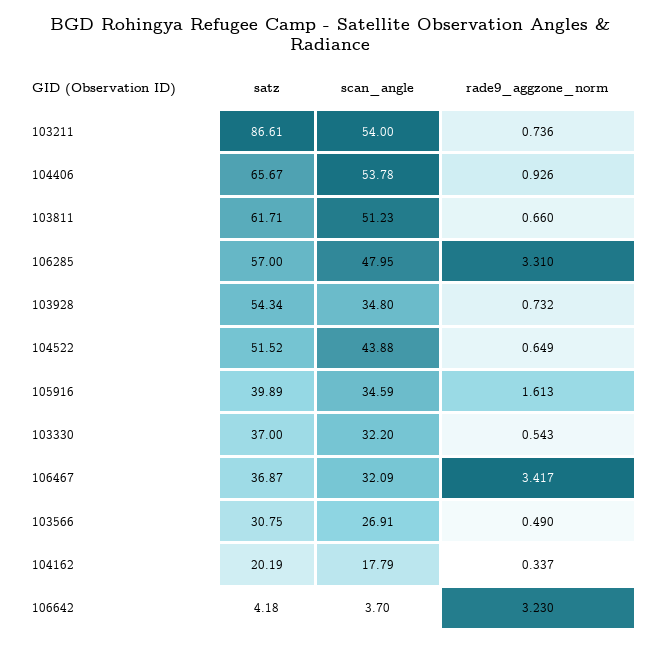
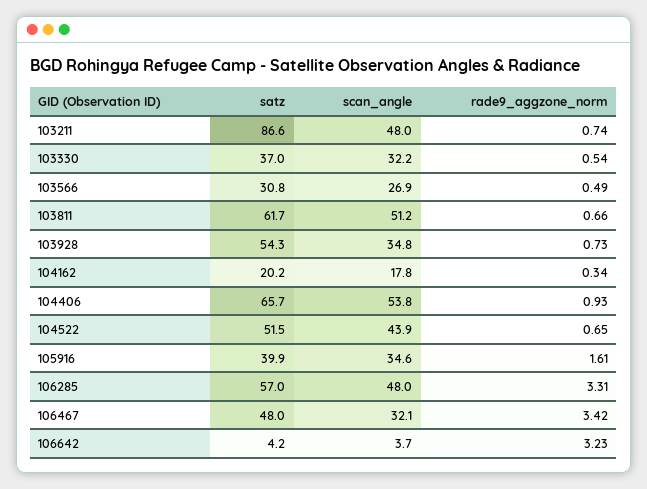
  {
    "satz": {
      "103211": 86.61,
      "104406": 65.67,
      "103811": 61.71,
      "106285": 57,
      "103928": 54.34,
      "104522": 51.52,
      "105916": 39.89,
      "103330": 37,
-     "106467": 36.87,
+     "106467": 48,
      "103566": 30.75,
      "104162": 20.19,
      "106642": 4.18
    },
    "scan_angle": {
-     "103211": 54,
+     "103211": 48,
      "104406": 53.78,
      "103811": 51.23,
      "106285": 47.95,
      "103928": 34.8,
      "104522": 43.88,
      "105916": 34.59,
      "103330": 32.2,
      "106467": 32.09,
      "103566": 26.91,
      "104162": 17.79,
      "106642": 3.7
    },
    "rade9_aggzone_norm": {
      "103211": 0.736,
      "104406": 0.926,
      "103811": 0.66,
      "106285": 3.31,
      "103928": 0.732,
      "104522": 0.649,
      "105916": 1.613,
      "103330": 0.543,
      "106467": 3.417,
      "103566": 0.49,
      "104162": 0.337,
      "106642": 3.23
    }
  }

